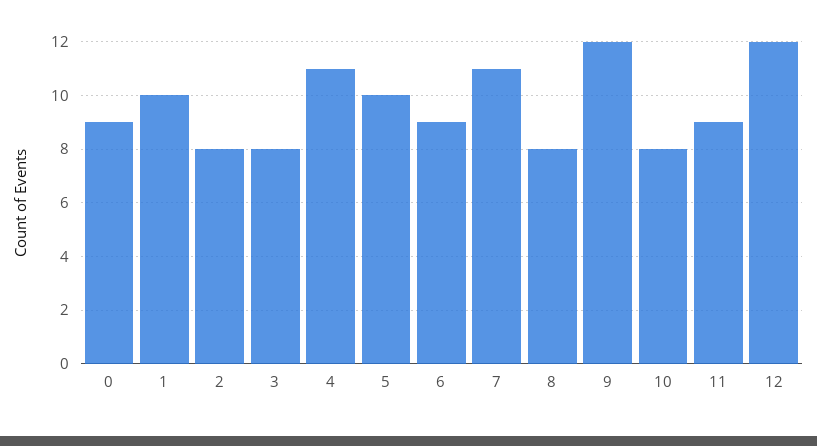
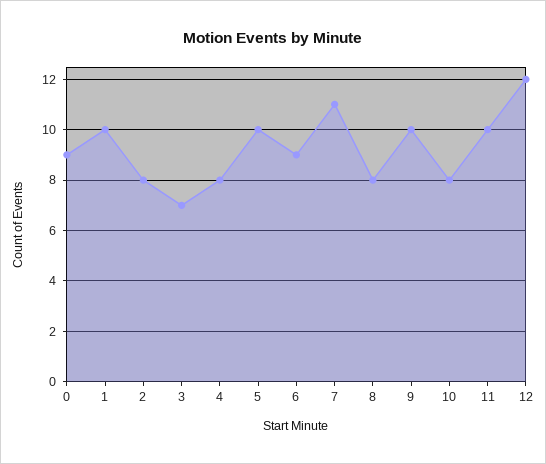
  {
    "0": 9,
    "1": 10,
    "2": 8,
-   "3": 8,
+   "3": 7,
-   "4": 11,
+   "4": 8,
    "5": 10,
    "6": 9,
    "7": 11,
    "8": 8,
-   "9": 12,
+   "9": 10,
    "10": 8,
-   "11": 9,
+   "11": 10,
    "12": 12
  }

